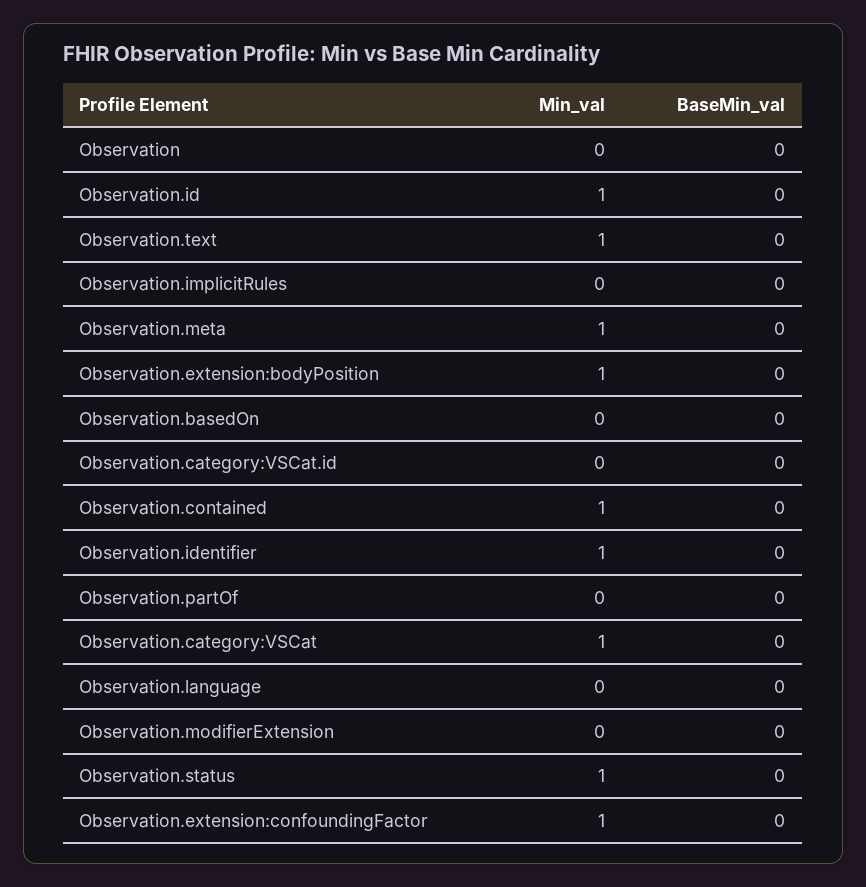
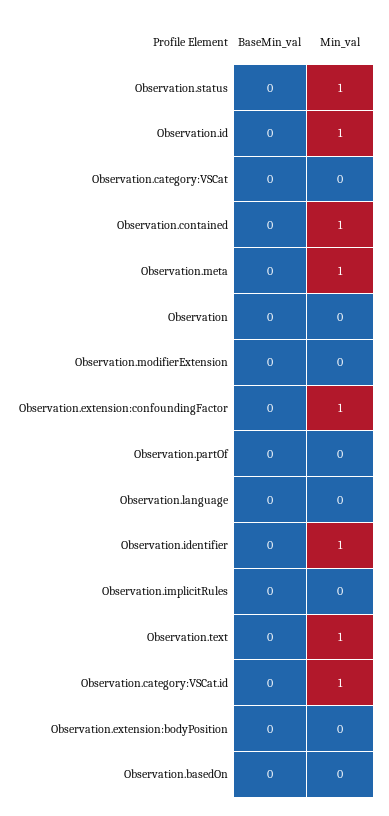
  {
    "Min_val": {
      "Observation": 0,
      "Observation.id": 1,
      "Observation.text": 1,
      "Observation.implicitRules": 0,
      "Observation.meta": 1,
-     "Observation.extension:bodyPosition": 1,
+     "Observation.extension:bodyPosition": 0,
      "Observation.basedOn": 0,
-     "Observation.category:VSCat.id": 0,
+     "Observation.category:VSCat.id": 1,
      "Observation.contained": 1,
      "Observation.identifier": 1,
      "Observation.partOf": 0,
-     "Observation.category:VSCat": 1,
+     "Observation.category:VSCat": 0,
      "Observation.language": 0,
      "Observation.modifierExtension": 0,
      "Observation.status": 1,
      "Observation.extension:confoundingFactor": 1
    },
    "BaseMin_val": {
      "Observation": 0,
      "Observation.id": 0,
      "Observation.text": 0,
      "Observation.implicitRules": 0,
      "Observation.meta": 0,
      "Observation.extension:bodyPosition": 0,
      "Observation.basedOn": 0,
      "Observation.category:VSCat.id": 0,
      "Observation.contained": 0,
      "Observation.identifier": 0,
      "Observation.partOf": 0,
      "Observation.category:VSCat": 0,
      "Observation.language": 0,
      "Observation.modifierExtension": 0,
      "Observation.status": 0,
      "Observation.extension:confoundingFactor": 0
    }
  }

